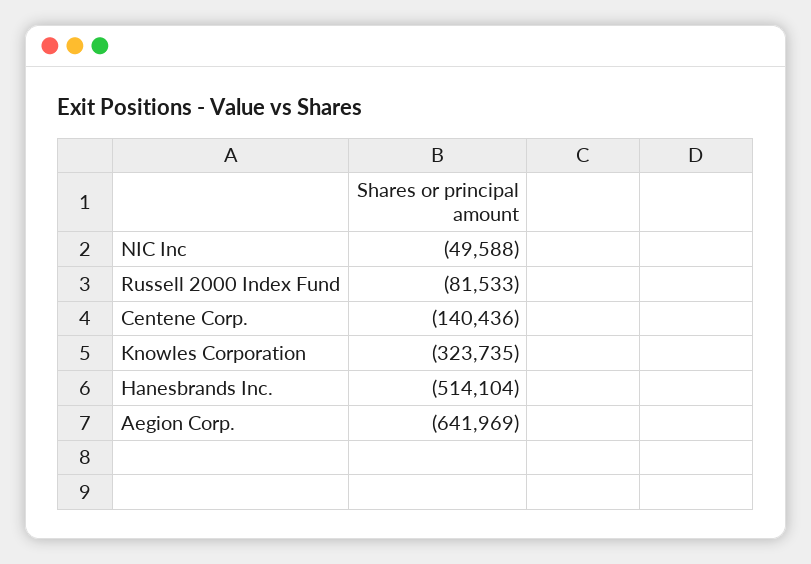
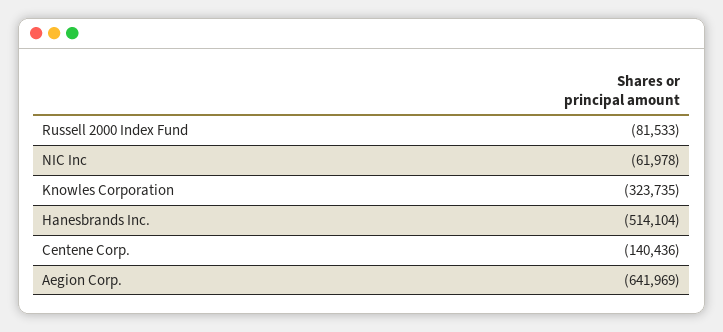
  {
-   "NIC Inc": -49588,
+   "NIC Inc": -61978,
    "Russell 2000 Index Fund": -81533,
    "Centene Corp.": -140436,
    "Knowles Corporation": -323735,
    "Hanesbrands Inc.": -514104,
    "Aegion Corp.": -641969
  }

